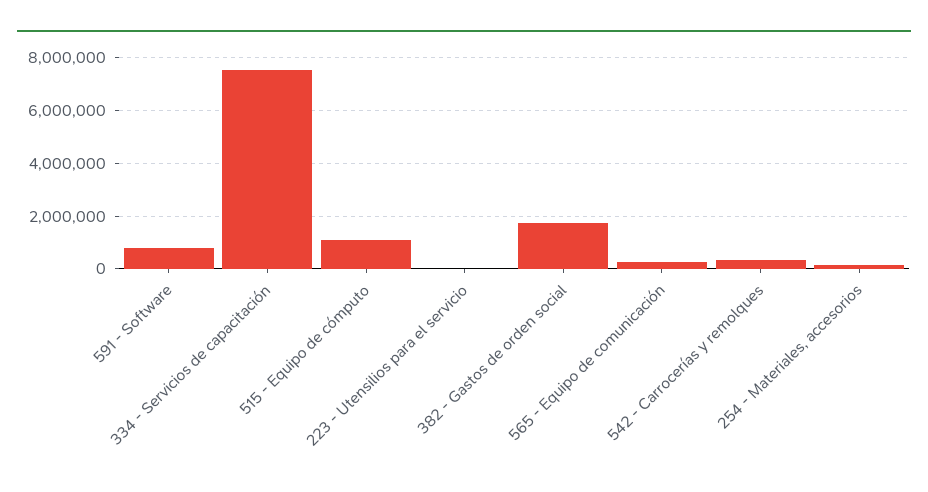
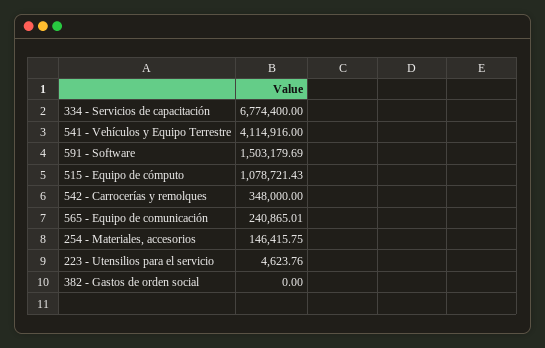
  {
-   "591 - Software": 750000,
+   "591 - Software": 1503179.69,
-   "334 - Servicios de capacitación": 7500000,
+   "334 - Servicios de capacitación": 6774400,
    "515 - Equipo de cómputo": 1078721.43,
    "223 - Utensilios para el servicio": 4623.76,
-   "382 - Gastos de orden social": 1750000,
+   "382 - Gastos de orden social": 0,
    "565 - Equipo de comunicación": 240865.01,
    "542 - Carrocerías y remolques": 348000,
-   "254 - Materiales, accesorios": 146415.75
+   "254 - Materiales, accesorios": 146415.75,
+   "541 - Vehículos y Equipo Terrestre": 4114916
  }

